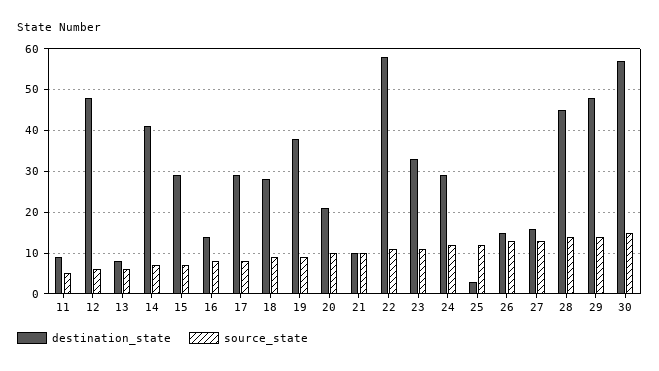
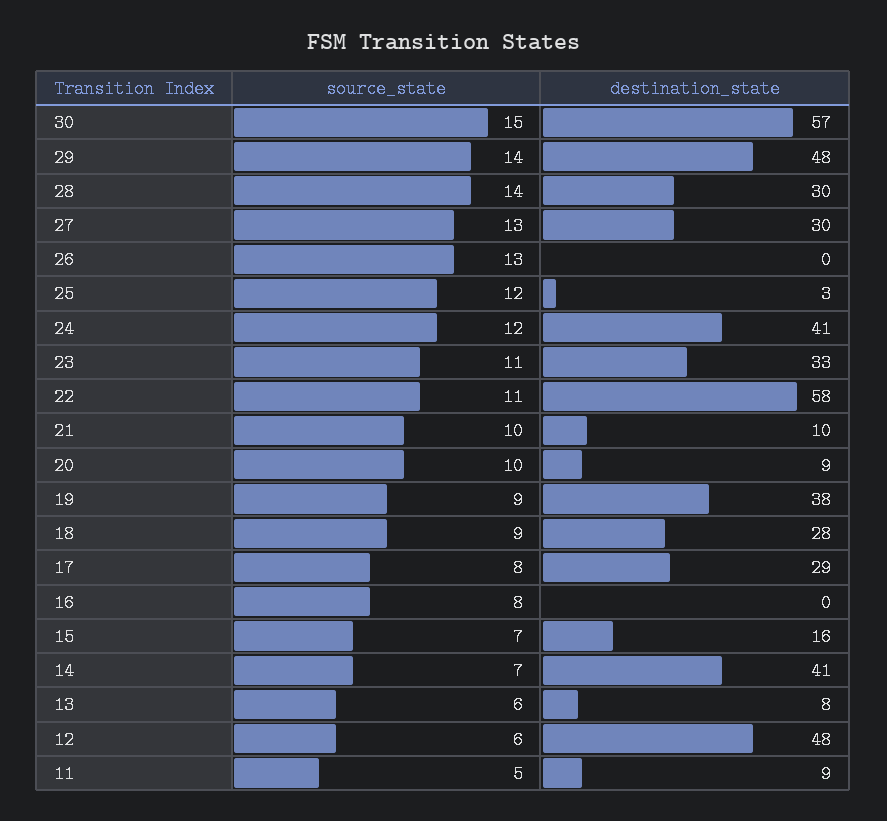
  {
    "destination_state": {
      "11": 9,
      "12": 48,
      "13": 8,
      "14": 41,
-     "15": 30,
+     "15": 16,
-     "16": 15,
+     "16": 0,
      "17": 29,
      "18": 28,
      "19": 38,
-     "20": 20,
+     "20": 9,
      "21": 10,
      "22": 58,
      "23": 33,
-     "24": 30,
+     "24": 41,
      "25": 3,
-     "26": 15,
+     "26": 0,
-     "27": 15,
+     "27": 30,
-     "28": 45,
+     "28": 30,
      "29": 48,
      "30": 57
    },
    "source_state": {
      "11": 5,
      "12": 6,
      "13": 6,
      "14": 7,
      "15": 7,
      "16": 8,
      "17": 8,
      "18": 9,
      "19": 9,
      "20": 10,
      "21": 10,
      "22": 11,
      "23": 11,
      "24": 12,
      "25": 12,
      "26": 13,
      "27": 13,
      "28": 14,
      "29": 14,
      "30": 15
    }
  }

